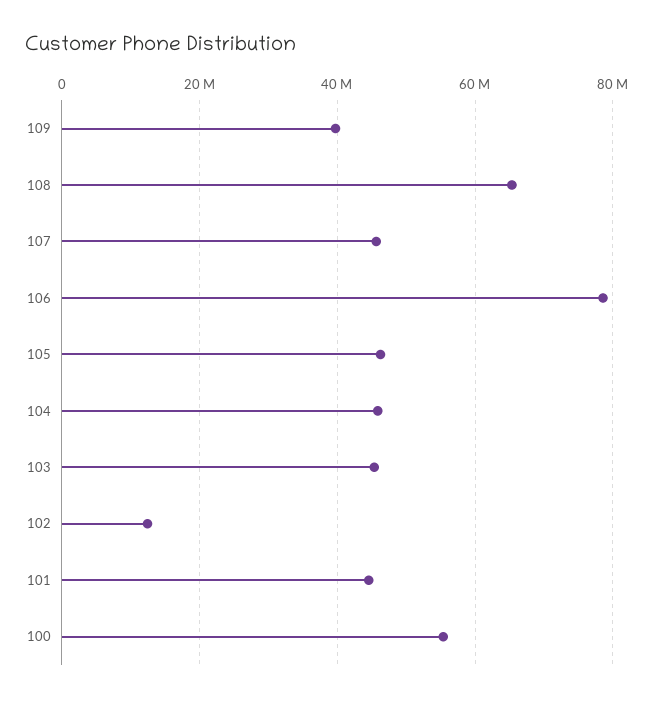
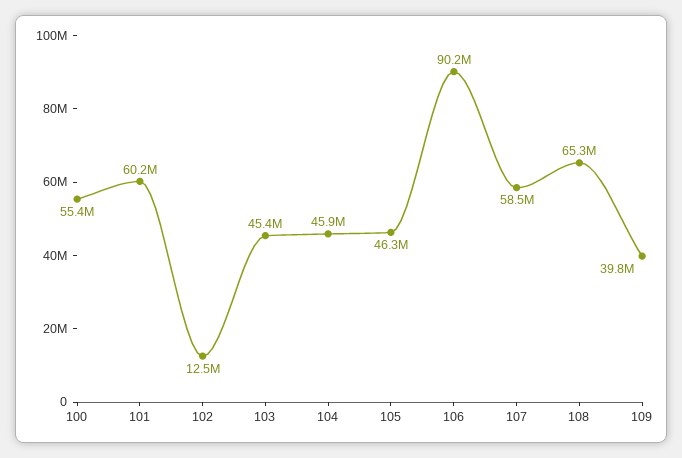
  {
    "109": 39800000,
    "108": 65300000,
-   "107": 46000000,
+   "107": 58500000,
-   "106": 78000000,
+   "106": 90200000,
    "105": 46300000,
    "104": 45900000,
    "103": 45400000,
    "102": 12500000,
-   "101": 44000000,
+   "101": 60200000,
    "100": 55400000
  }

